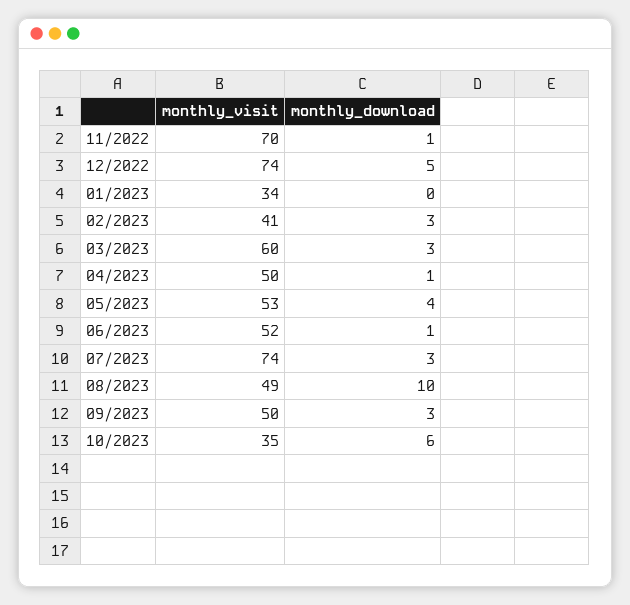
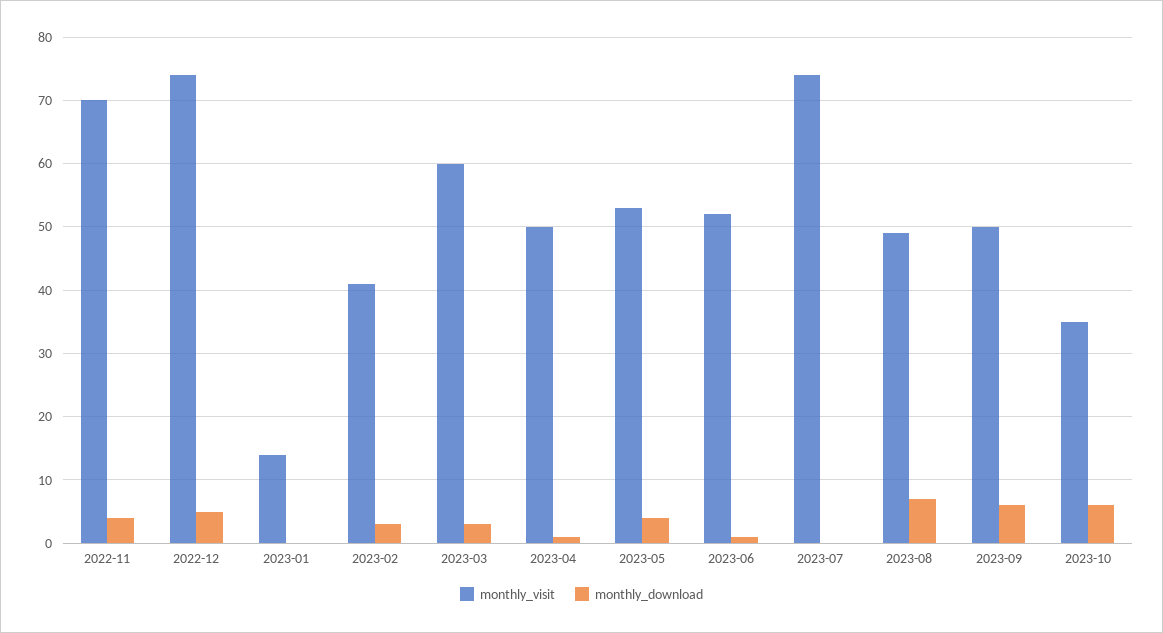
  {
    "monthly_visit": {
      "11/2022": 70,
      "12/2022": 74,
-     "01/2023": 34,
+     "01/2023": 14,
      "02/2023": 41,
      "03/2023": 60,
      "04/2023": 50,
      "05/2023": 53,
      "06/2023": 52,
      "07/2023": 74,
      "08/2023": 49,
      "09/2023": 50,
      "10/2023": 35
    },
    "monthly_download": {
-     "11/2022": 1,
+     "11/2022": 4,
      "12/2022": 5,
      "01/2023": 0,
      "02/2023": 3,
      "03/2023": 3,
      "04/2023": 1,
      "05/2023": 4,
      "06/2023": 1,
-     "07/2023": 3,
+     "07/2023": 0,
-     "08/2023": 10,
+     "08/2023": 7,
-     "09/2023": 3,
+     "09/2023": 6,
      "10/2023": 6
    }
  }

